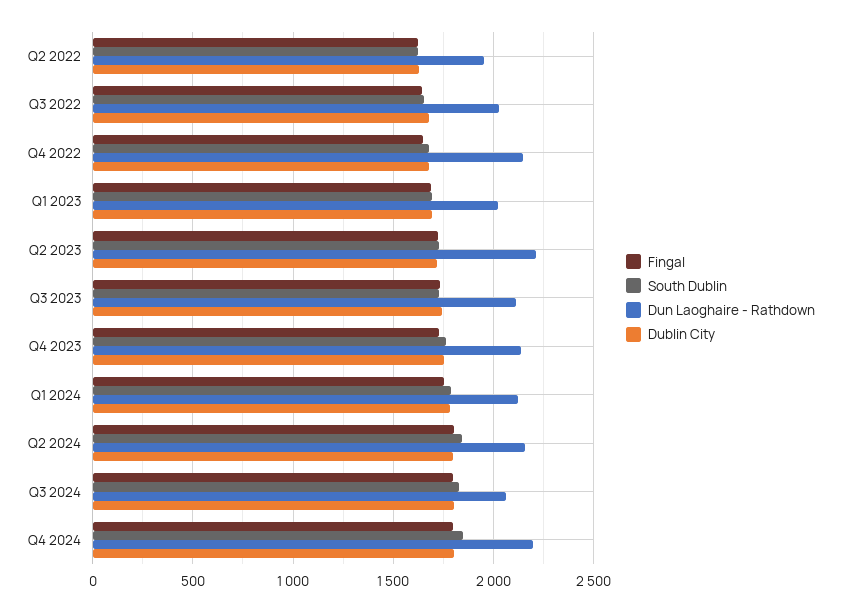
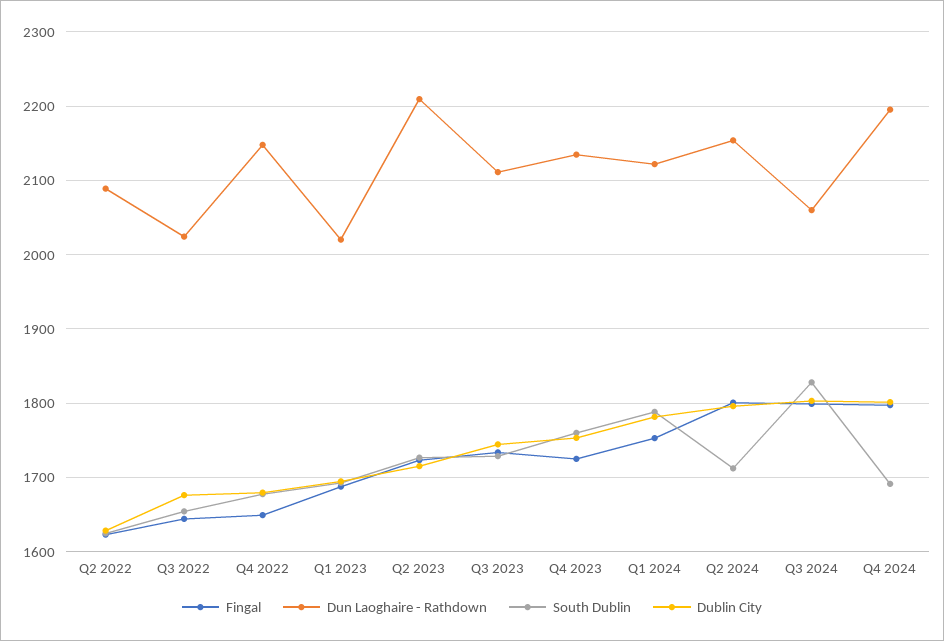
  {
    "Fingal": {
      "Q2 2022": 1620,
      "Q3 2022": 1640,
      "Q4 2022": 1650,
      "Q1 2023": 1690,
      "Q2 2023": 1720,
      "Q3 2023": 1730,
      "Q4 2023": 1730,
      "Q1 2024": 1750,
      "Q2 2024": 1800,
      "Q3 2024": 1800,
      "Q4 2024": 1800
    },
    "South Dublin": {
      "Q2 2022": 1620,
      "Q3 2022": 1650,
      "Q4 2022": 1680,
      "Q1 2023": 1690,
      "Q2 2023": 1730,
      "Q3 2023": 1730,
      "Q4 2023": 1760,
      "Q1 2024": 1790,
-     "Q2 2024": 1850,
+     "Q2 2024": 1710,
      "Q3 2024": 1830,
-     "Q4 2024": 1850
+     "Q4 2024": 1690
    },
    "Dun Laoghaire - Rathdown": {
-     "Q2 2022": 1950,
+     "Q2 2022": 2090,
      "Q3 2022": 2020,
      "Q4 2022": 2150,
      "Q1 2023": 2020,
      "Q2 2023": 2210,
      "Q3 2023": 2110,
      "Q4 2023": 2130,
      "Q1 2024": 2120,
      "Q2 2024": 2150,
      "Q3 2024": 2060,
      "Q4 2024": 2200
    },
    "Dublin City": {
      "Q2 2022": 1630,
      "Q3 2022": 1680,
      "Q4 2022": 1680,
      "Q1 2023": 1690,
      "Q2 2023": 1720,
      "Q3 2023": 1740,
      "Q4 2023": 1750,
      "Q1 2024": 1780,
      "Q2 2024": 1800,
      "Q3 2024": 1800,
      "Q4 2024": 1800
    }
  }

